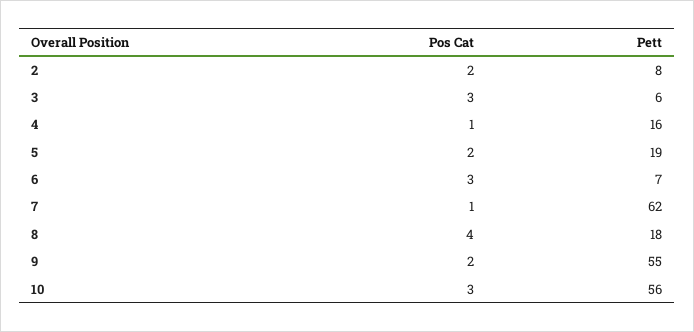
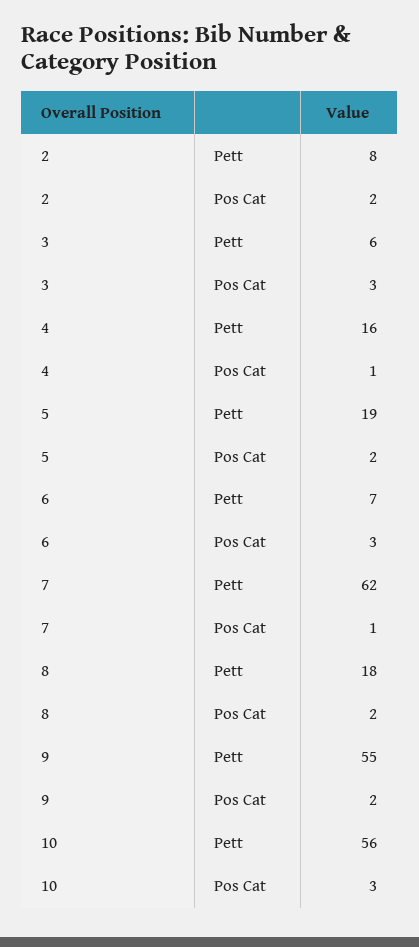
  {
    "Pos Cat": {
      "2": 2,
      "3": 3,
      "4": 1,
      "5": 2,
      "6": 3,
      "7": 1,
-     "8": 4,
+     "8": 2,
      "9": 2,
      "10": 3
    },
    "Pett": {
      "2": 8,
      "3": 6,
      "4": 16,
      "5": 19,
      "6": 7,
      "7": 62,
      "8": 18,
      "9": 55,
      "10": 56
    }
  }

